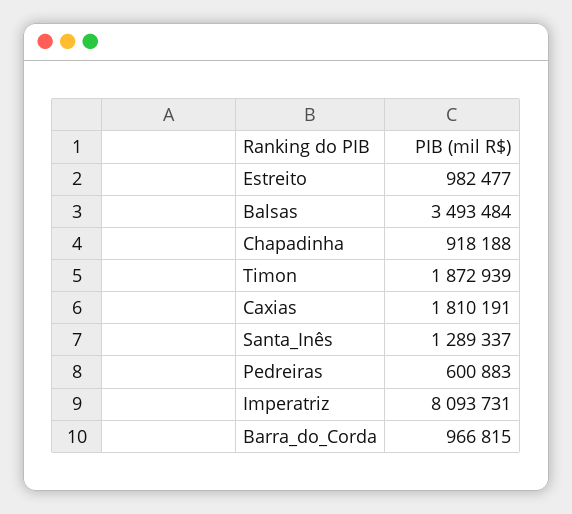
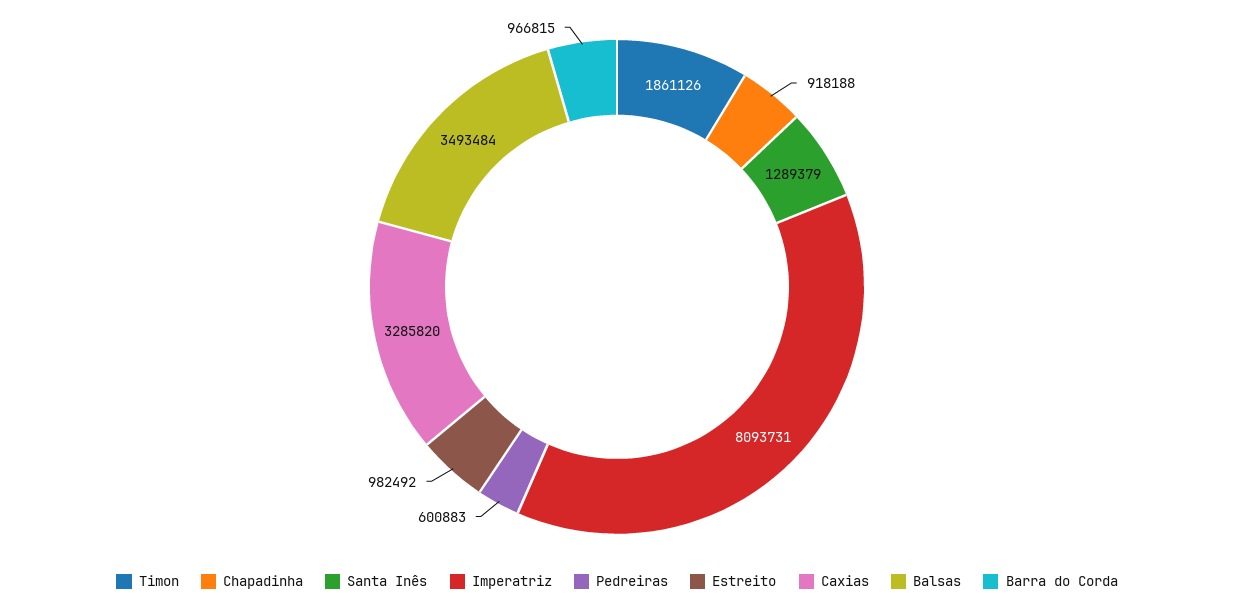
  {
-   "Estreito": 982477,
+   "Estreito": 982492,
    "Balsas": 3493484,
    "Chapadinha": 918188,
-   "Timon": 1872939,
+   "Timon": 1861126,
-   "Caxias": 1810191,
+   "Caxias": 3285820,
-   "Santa_Inês": 1289337,
+   "Santa_Inês": 1289379,
    "Pedreiras": 600883,
    "Imperatriz": 8093731,
    "Barra_do_Corda": 966815
  }

